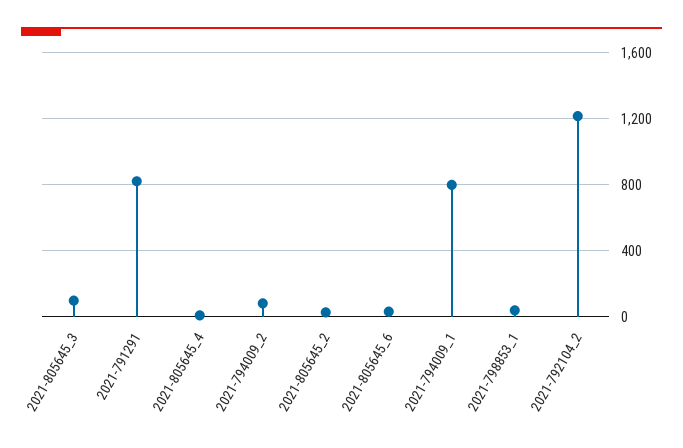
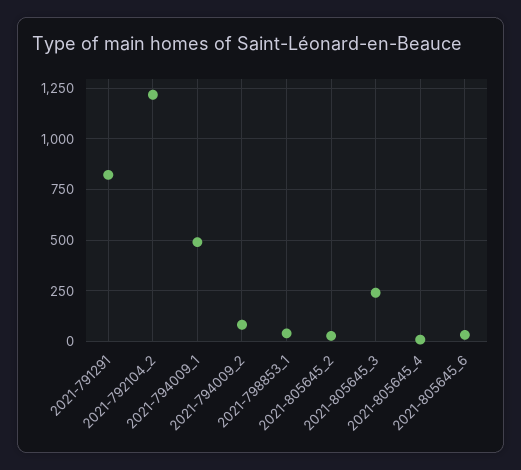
  {
-   "2021-805645_3": 100,
+   "2021-805645_3": 250,
    "2021-791291": 800,
    "2021-805645_4": 0,
    "2021-794009_2": 100,
    "2021-805645_2": 50,
    "2021-805645_6": 50,
-   "2021-794009_1": 800,
+   "2021-794009_1": 500,
    "2021-798853_1": 50,
    "2021-792104_2": 1200
  }

